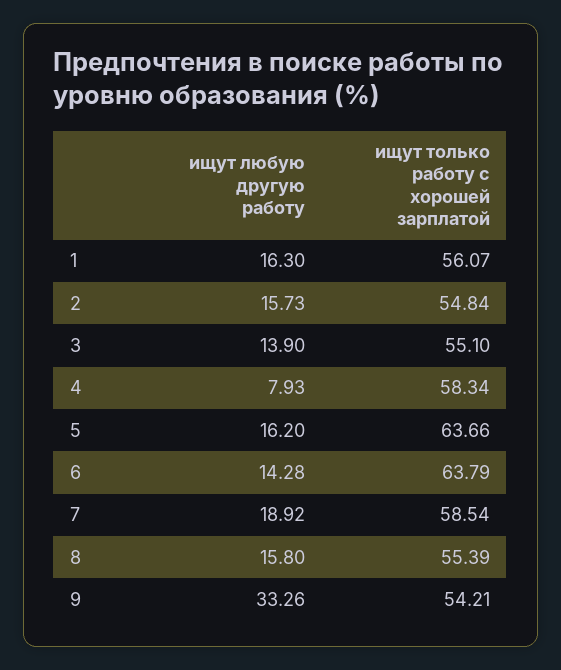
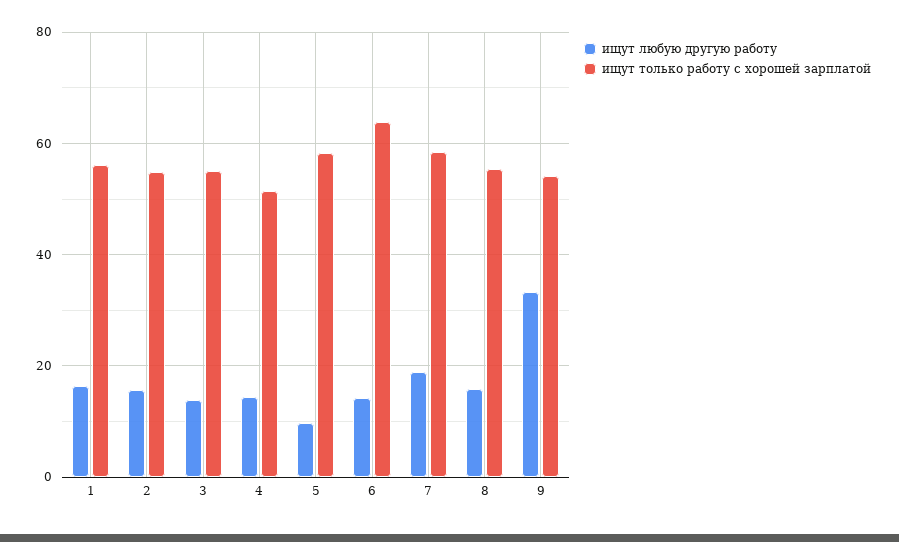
  {
    "ищут любую другую работу": {
      "1": 16.3,
      "2": 15.73,
      "3": 13.9,
-     "4": 7.93,
+     "4": 14,
-     "5": 16.2,
+     "5": 10,
      "6": 14.28,
      "7": 18.92,
      "8": 15.8,
      "9": 33.26
    },
    "ищут только работу с хорошей зарплатой": {
      "1": 56.07,
      "2": 54.84,
      "3": 55.1,
-     "4": 58.34,
+     "4": 52,
-     "5": 63.66,
+     "5": 58,
      "6": 63.79,
      "7": 58.54,
      "8": 55.39,
      "9": 54.21
    }
  }

